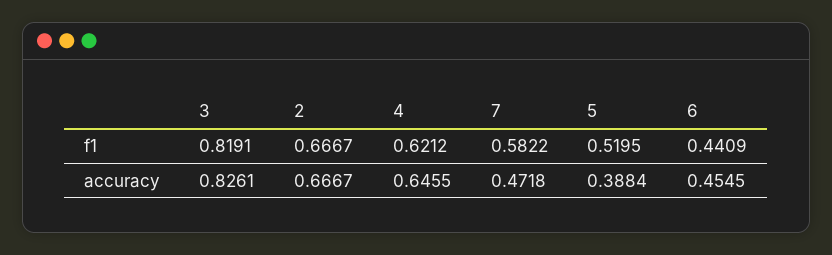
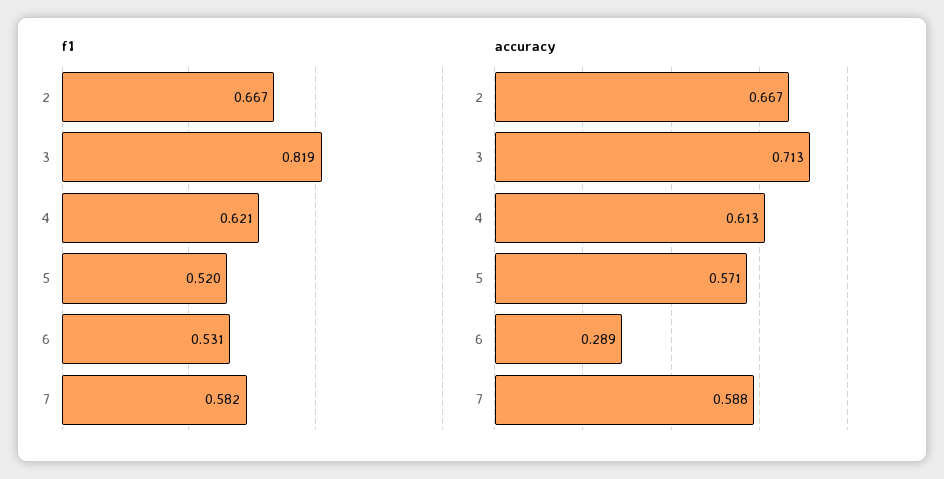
  {
    "f1": {
      "3": 0.8191,
      "2": 0.6667,
      "4": 0.6212,
      "7": 0.5822,
      "5": 0.5195,
-     "6": 0.4409
+     "6": 0.531
    },
    "accuracy": {
-     "3": 0.8261,
+     "3": 0.713,
      "2": 0.6667,
-     "4": 0.6455,
+     "4": 0.613,
-     "7": 0.4718,
+     "7": 0.588,
-     "5": 0.3884,
+     "5": 0.571,
-     "6": 0.4545
+     "6": 0.289
    }
  }

